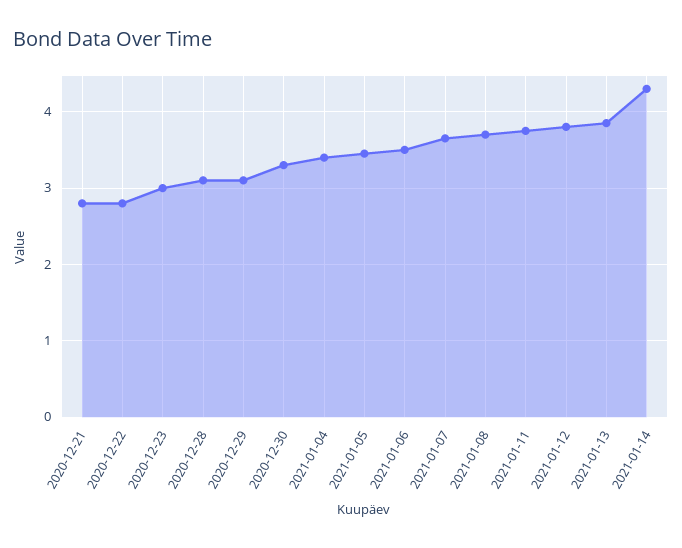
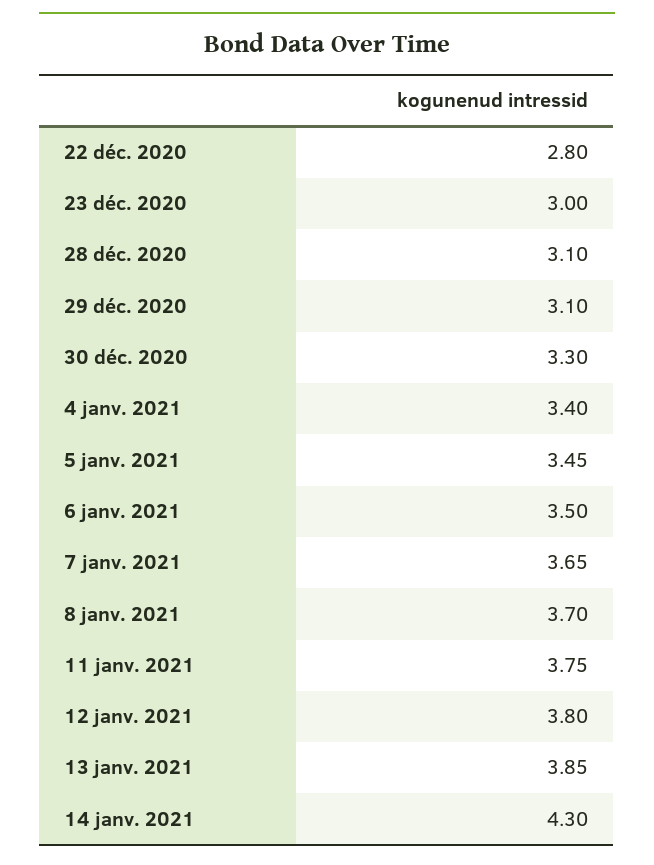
  {
-   "2020-12-21": 2.8,
    "2020-12-22": 2.8,
    "2020-12-23": 3,
    "2020-12-28": 3.1,
    "2020-12-29": 3.1,
    "2020-12-30": 3.3,
    "2021-01-04": 3.4,
    "2021-01-05": 3.45,
    "2021-01-06": 3.5,
    "2021-01-07": 3.65,
    "2021-01-08": 3.7,
    "2021-01-11": 3.75,
    "2021-01-12": 3.8,
    "2021-01-13": 3.85,
    "2021-01-14": 4.3
  }

